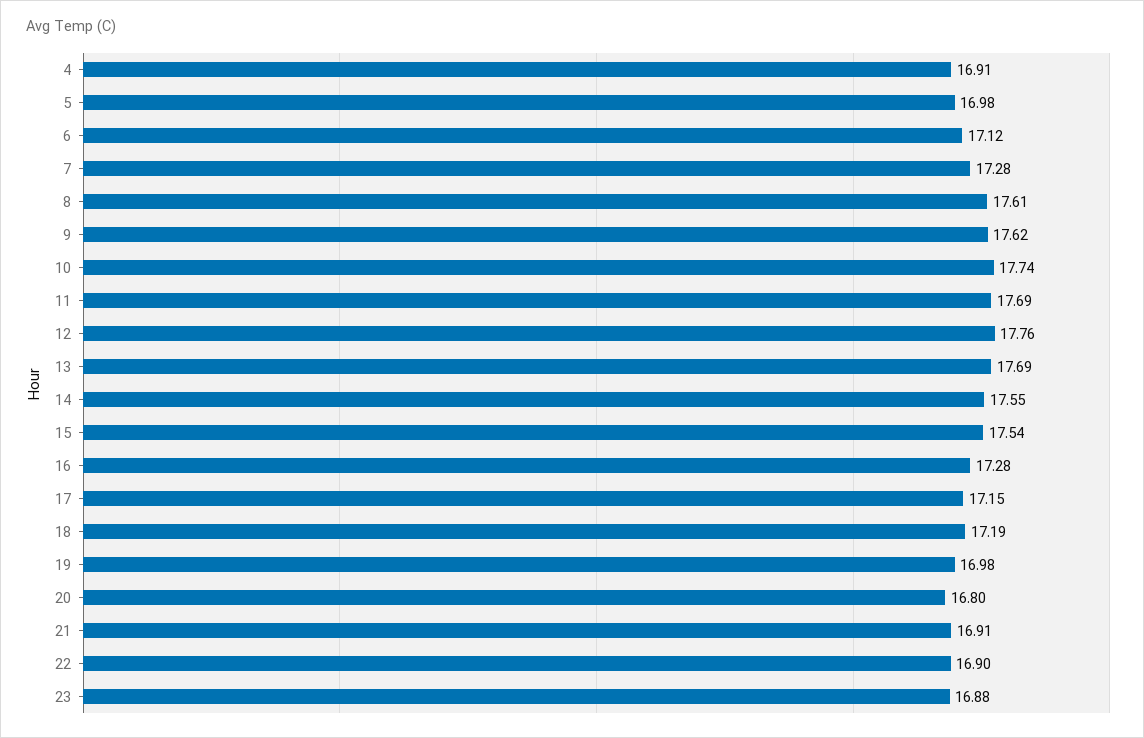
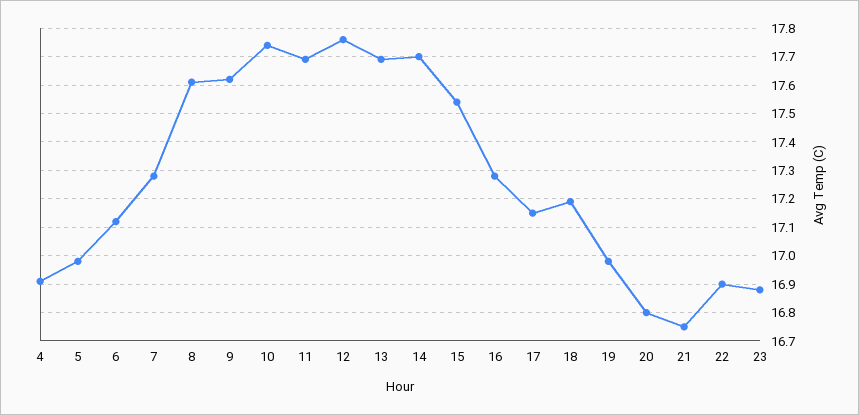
  {
    "4": 16.91,
    "5": 16.98,
    "6": 17.12,
    "7": 17.28,
    "8": 17.61,
    "9": 17.62,
    "10": 17.74,
    "11": 17.69,
    "12": 17.76,
    "13": 17.69,
-   "14": 17.55,
+   "14": 17.7,
    "15": 17.54,
    "16": 17.28,
    "17": 17.15,
    "18": 17.19,
    "19": 16.98,
    "20": 16.8,
-   "21": 16.91,
+   "21": 16.75,
    "22": 16.9,
    "23": 16.88
  }

